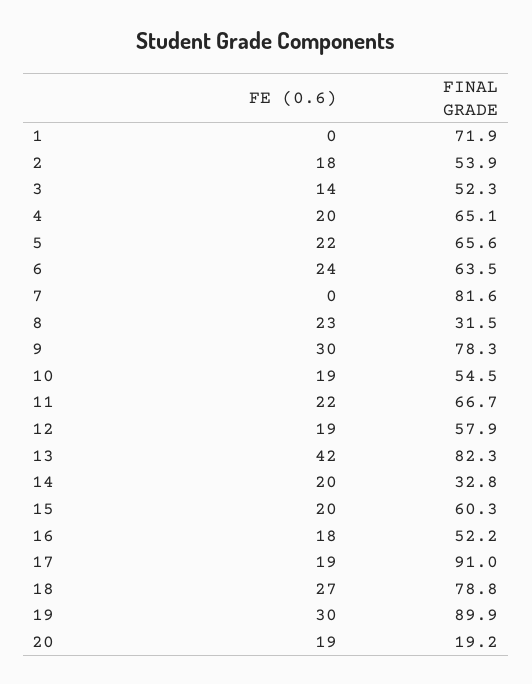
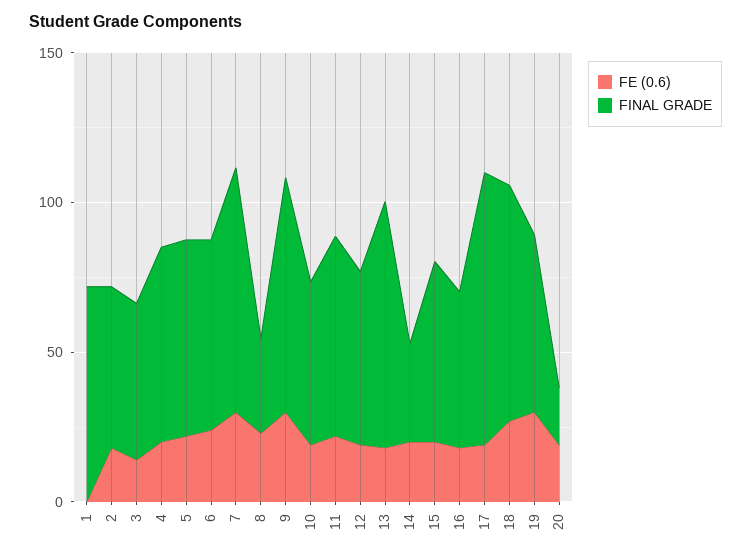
  {
    "FE (0.6)": {
      "1": 0,
      "2": 18,
      "3": 14,
      "4": 20,
      "5": 22,
      "6": 24,
-     "7": 0,
+     "7": 30,
      "8": 23,
      "9": 30,
      "10": 19,
      "11": 22,
      "12": 19,
-     "13": 42,
+     "13": 20,
      "14": 20,
      "15": 20,
      "16": 18,
      "17": 19,
      "18": 27,
      "19": 30,
      "20": 19
    },
    "FINAL GRADE": {
      "1": 71.9,
      "2": 53.9,
      "3": 52.3,
      "4": 65.1,
      "5": 65.6,
      "6": 63.5,
      "7": 81.6,
      "8": 31.5,
      "9": 78.3,
      "10": 54.5,
      "11": 66.7,
      "12": 57.9,
      "13": 82.3,
      "14": 32.8,
      "15": 60.3,
      "16": 52.2,
      "17": 91,
      "18": 78.8,
-     "19": 89.9,
+     "19": 60,
      "20": 19.2
    }
  }

